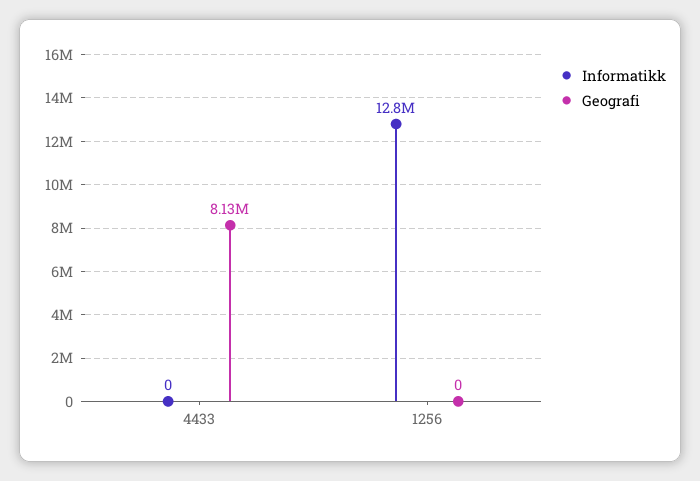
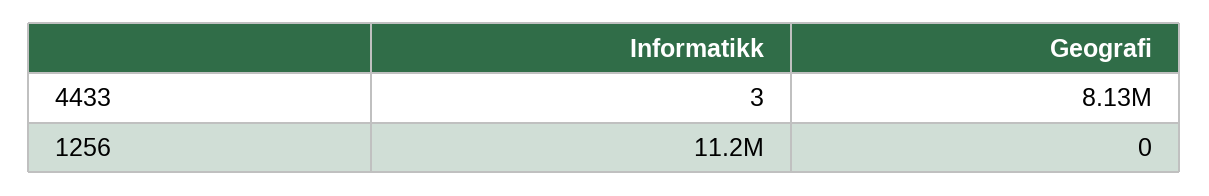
  {
    "Informatikk": {
-     "4433": 0,
+     "4433": 3,
-     "1256": 12800000
+     "1256": 11200000
    },
    "Geografi": {
      "4433": 8130000,
      "1256": 0
    }
  }

